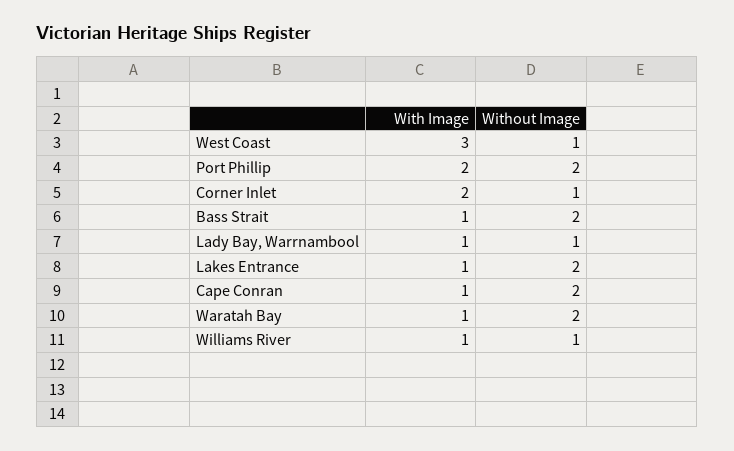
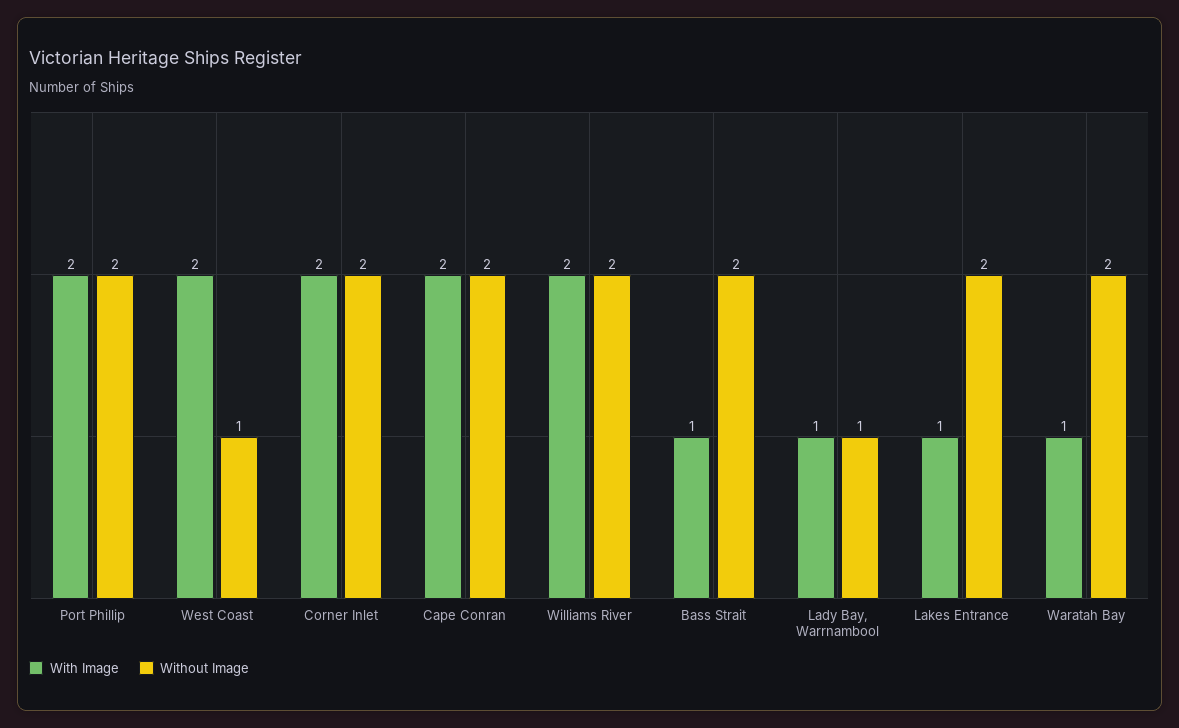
  {
    "With Image": {
-     "West Coast": 3,
+     "West Coast": 2,
      "Port Phillip": 2,
      "Corner Inlet": 2,
      "Bass Strait": 1,
      "Lady Bay, Warrnambool": 1,
      "Lakes Entrance": 1,
-     "Cape Conran": 1,
+     "Cape Conran": 2,
      "Waratah Bay": 1,
-     "Williams River": 1
+     "Williams River": 2
    },
    "Without Image": {
      "West Coast": 1,
      "Port Phillip": 2,
-     "Corner Inlet": 1,
+     "Corner Inlet": 2,
      "Bass Strait": 2,
      "Lady Bay, Warrnambool": 1,
      "Lakes Entrance": 2,
      "Cape Conran": 2,
      "Waratah Bay": 2,
-     "Williams River": 1
+     "Williams River": 2
    }
  }

